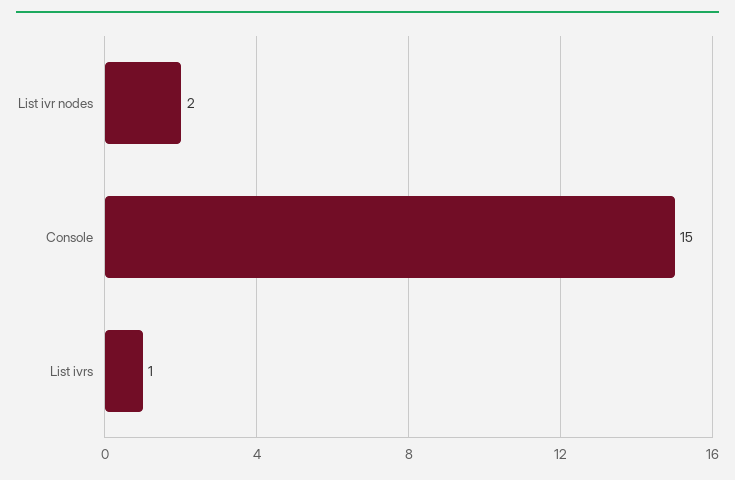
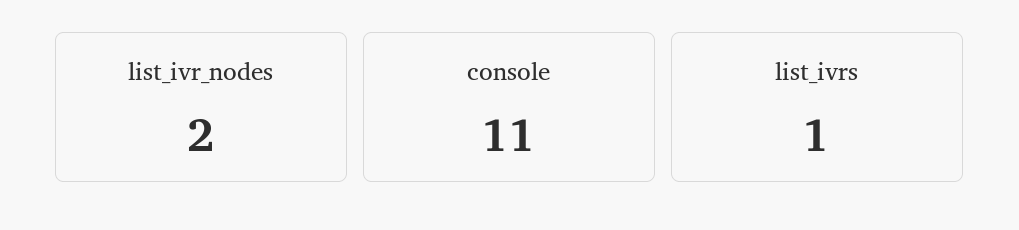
  {
    "List ivr nodes": 2,
-   "Console": 15,
+   "Console": 11,
    "List ivrs": 1
  }

